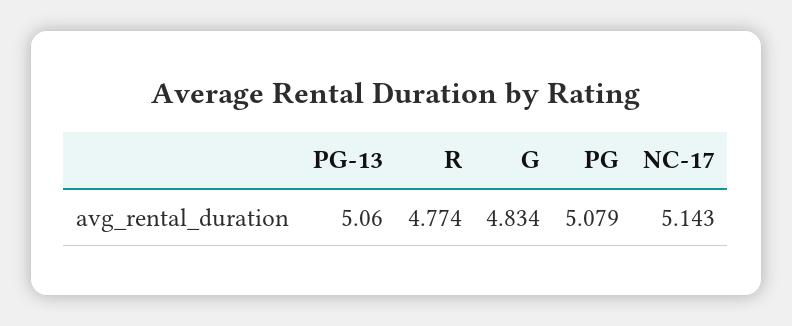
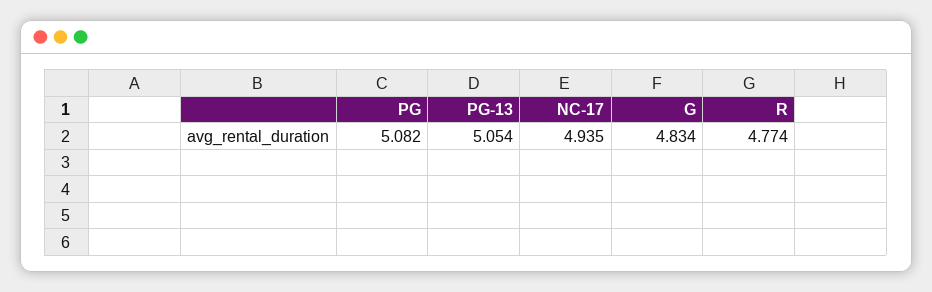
  {
-   "PG-13": 5.06,
+   "PG-13": 5.054,
    "R": 4.774,
    "G": 4.834,
-   "PG": 5.079,
+   "PG": 5.082,
-   "NC-17": 5.143
+   "NC-17": 4.935
  }

